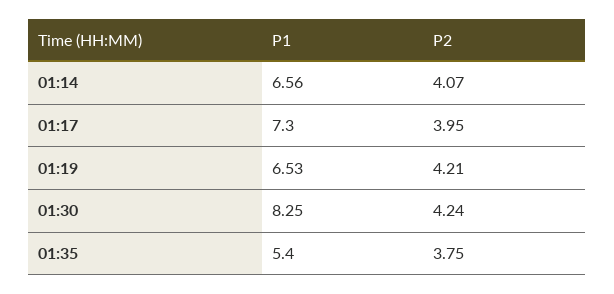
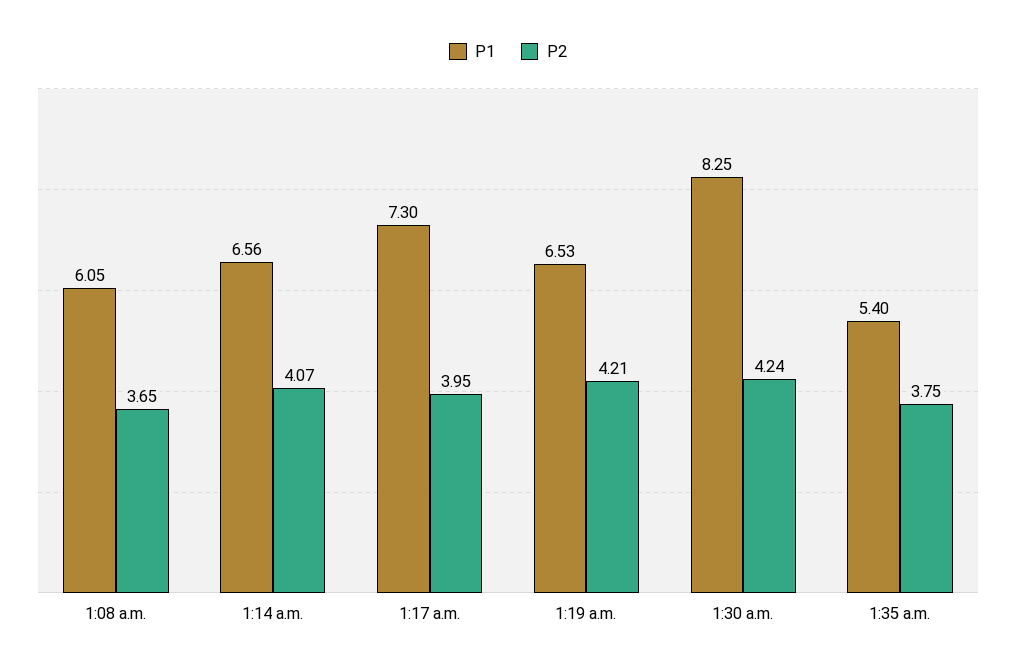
  {
    "P1": {
      "01:14": 6.56,
      "01:17": 7.3,
      "01:19": 6.53,
      "01:30": 8.25,
-     "01:35": 5.4
+     "01:35": 5.4,
+     "1:08 a.m.": 6.05
    },
    "P2": {
      "01:14": 4.07,
      "01:17": 3.95,
      "01:19": 4.21,
      "01:30": 4.24,
-     "01:35": 3.75
+     "01:35": 3.75,
+     "1:08 a.m.": 3.65
    }
  }

